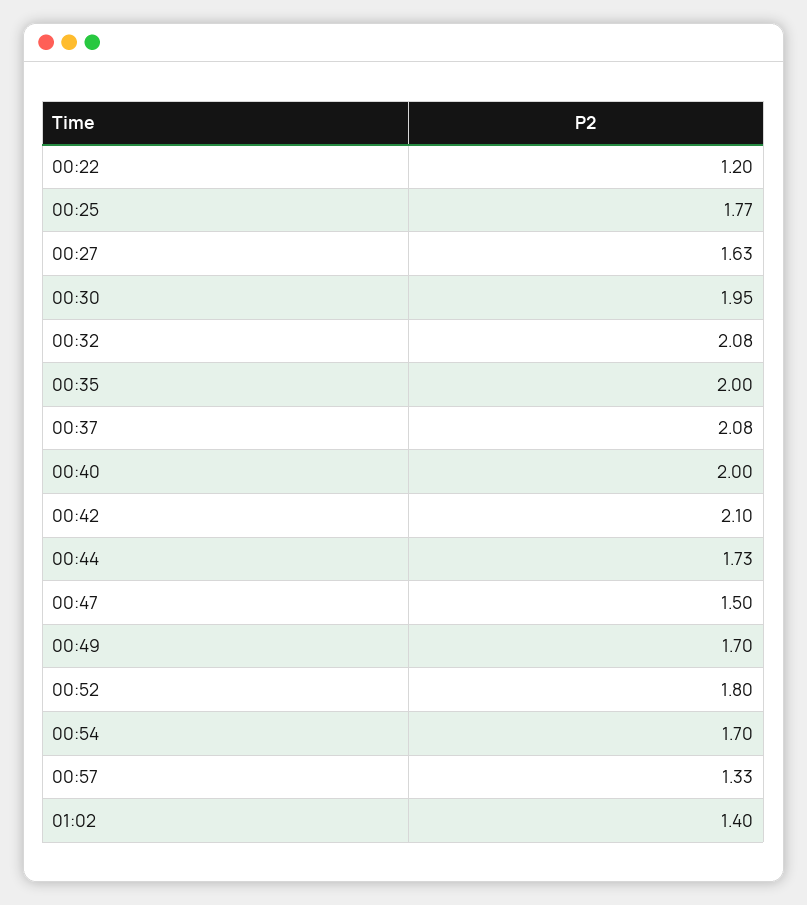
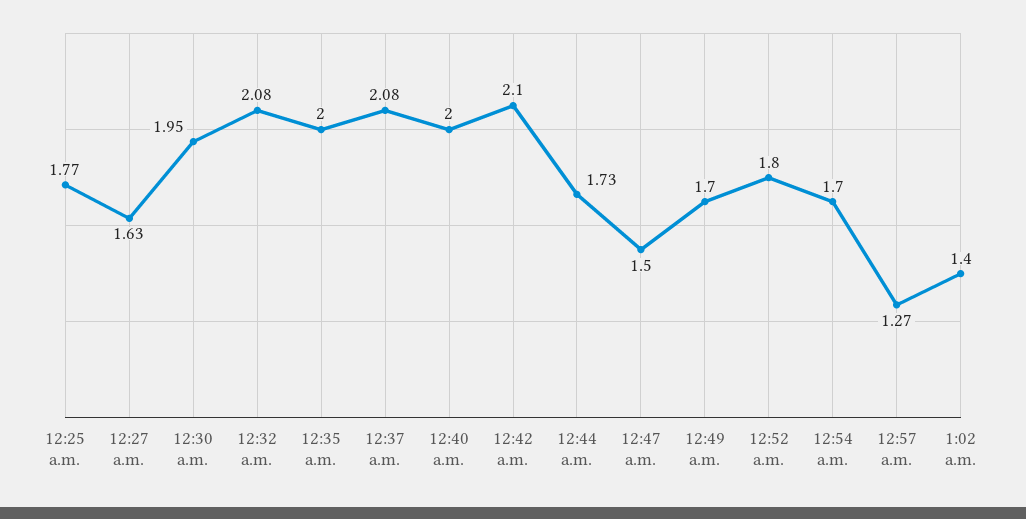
  {
-   "00:22": 1.2,
    "00:25": 1.77,
    "00:27": 1.63,
    "00:30": 1.95,
    "00:32": 2.08,
    "00:35": 2,
    "00:37": 2.08,
    "00:40": 2,
    "00:42": 2.1,
    "00:44": 1.73,
    "00:47": 1.5,
    "00:49": 1.7,
    "00:52": 1.8,
    "00:54": 1.7,
-   "00:57": 1.33,
+   "00:57": 1.27,
    "01:02": 1.4
  }

